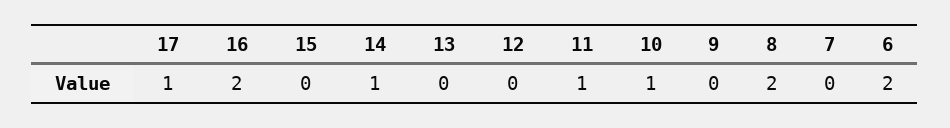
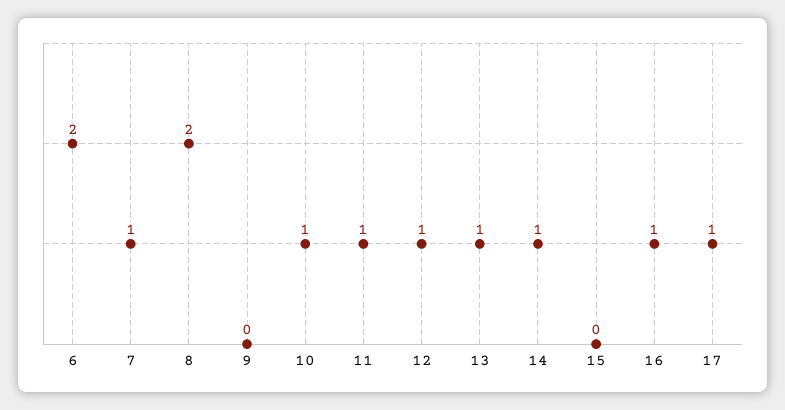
  {
    "17": 1,
-   "16": 2,
+   "16": 1,
    "15": 0,
    "14": 1,
-   "13": 0,
+   "13": 1,
-   "12": 0,
+   "12": 1,
    "11": 1,
    "10": 1,
    "9": 0,
    "8": 2,
-   "7": 0,
+   "7": 1,
    "6": 2
  }

